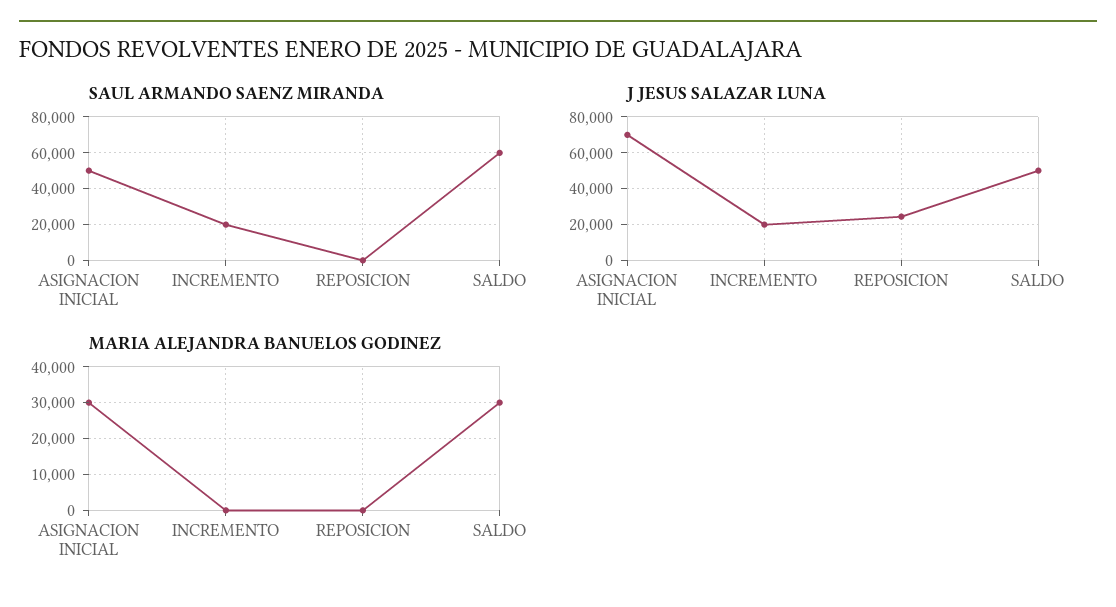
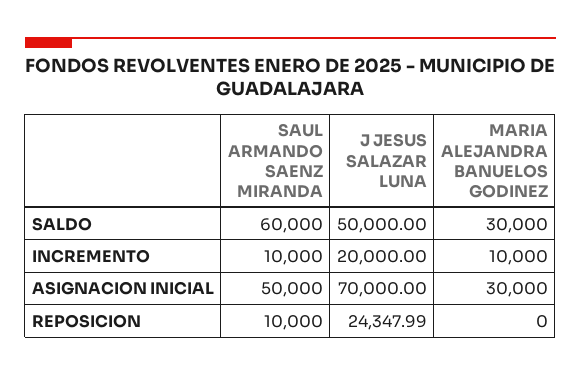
  {
    "SAUL ARMANDO SAENZ MIRANDA": {
      "ASIGNACION INICIAL": 50000,
-     "INCREMENTO": 20000,
+     "INCREMENTO": 10000,
-     "REPOSICION": 0,
+     "REPOSICION": 10000,
      "SALDO": 60000
    },
    "J JESUS SALAZAR LUNA": {
      "ASIGNACION INICIAL": 70000,
      "INCREMENTO": 20000,
      "REPOSICION": 24347.99,
      "SALDO": 50000
    },
    "MARIA ALEJANDRA BANUELOS GODINEZ": {
      "ASIGNACION INICIAL": 30000,
-     "INCREMENTO": 0,
+     "INCREMENTO": 10000,
      "REPOSICION": 0,
      "SALDO": 30000
    }
  }

